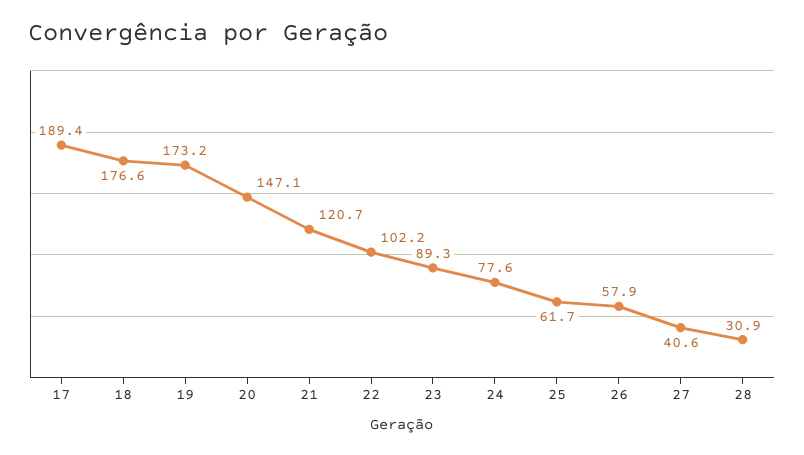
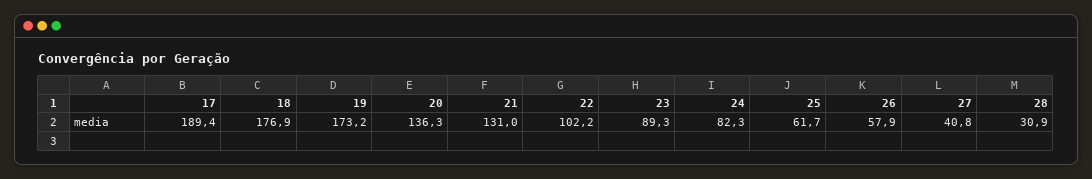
  {
    "17": 189.4,
-   "18": 176.6,
+   "18": 176.9,
    "19": 173.2,
-   "20": 147.1,
+   "20": 136.3,
-   "21": 120.7,
+   "21": 131,
    "22": 102.2,
    "23": 89.3,
-   "24": 77.6,
+   "24": 82.3,
    "25": 61.7,
    "26": 57.9,
-   "27": 40.6,
+   "27": 40.8,
    "28": 30.9
  }

